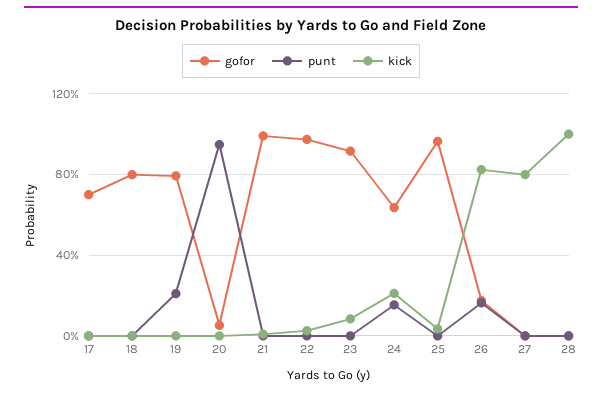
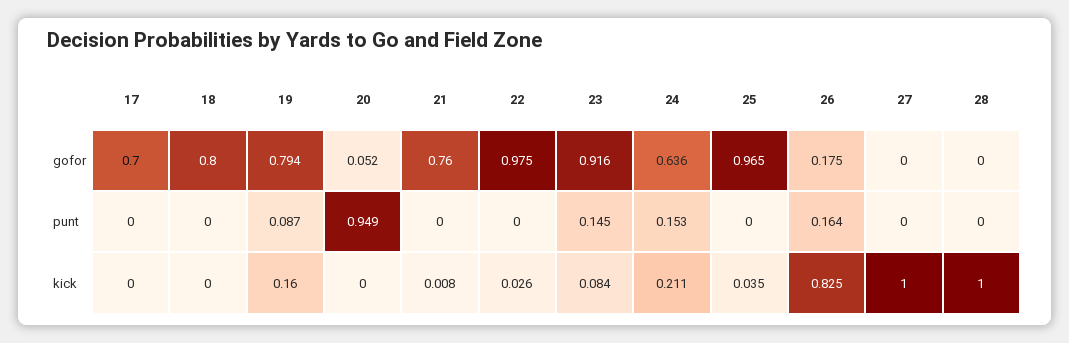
  {
    "gofor": {
      "17": 0.7,
      "18": 0.8,
      "19": 0.794,
      "20": 0.052,
-     "21": 1,
+     "21": 0.76,
      "22": 0.975,
      "23": 0.916,
      "24": 0.636,
      "25": 0.965,
      "26": 0.175,
      "27": 0,
      "28": 0
    },
    "punt": {
      "17": 0,
      "18": 0,
-     "19": 0.2,
+     "19": 0.087,
      "20": 0.949,
      "21": 0,
      "22": 0,
-     "23": 0,
+     "23": 0.145,
      "24": 0.153,
      "25": 0,
      "26": 0.164,
      "27": 0,
      "28": 0
    },
    "kick": {
      "17": 0,
      "18": 0,
-     "19": 0,
+     "19": 0.16,
      "20": 0,
      "21": 0.008,
      "22": 0.026,
      "23": 0.084,
      "24": 0.211,
      "25": 0.035,
      "26": 0.825,
-     "27": 0.8,
+     "27": 1,
      "28": 1
    }
  }

